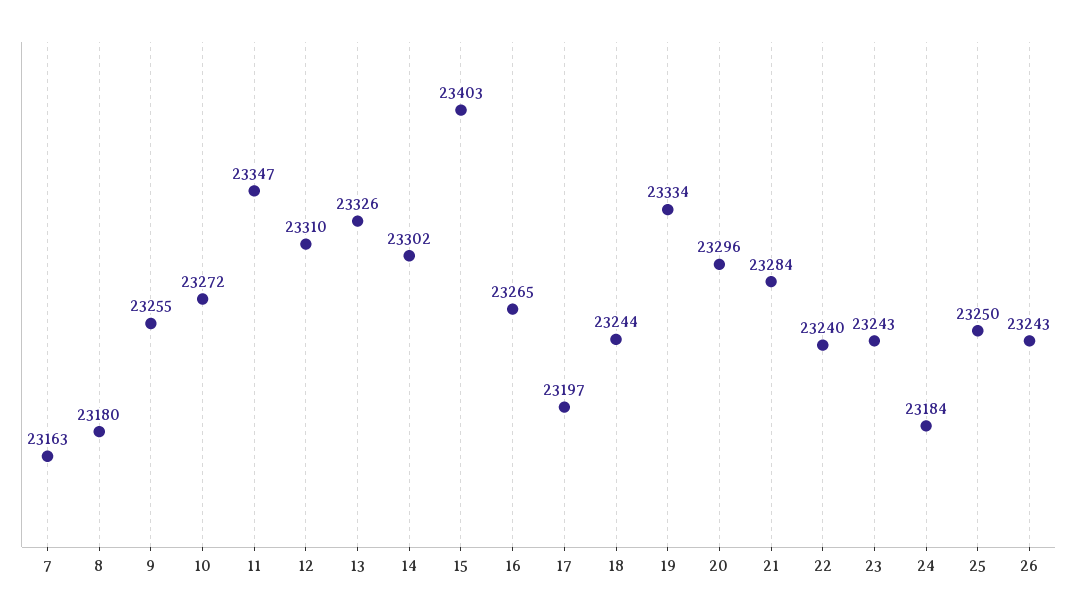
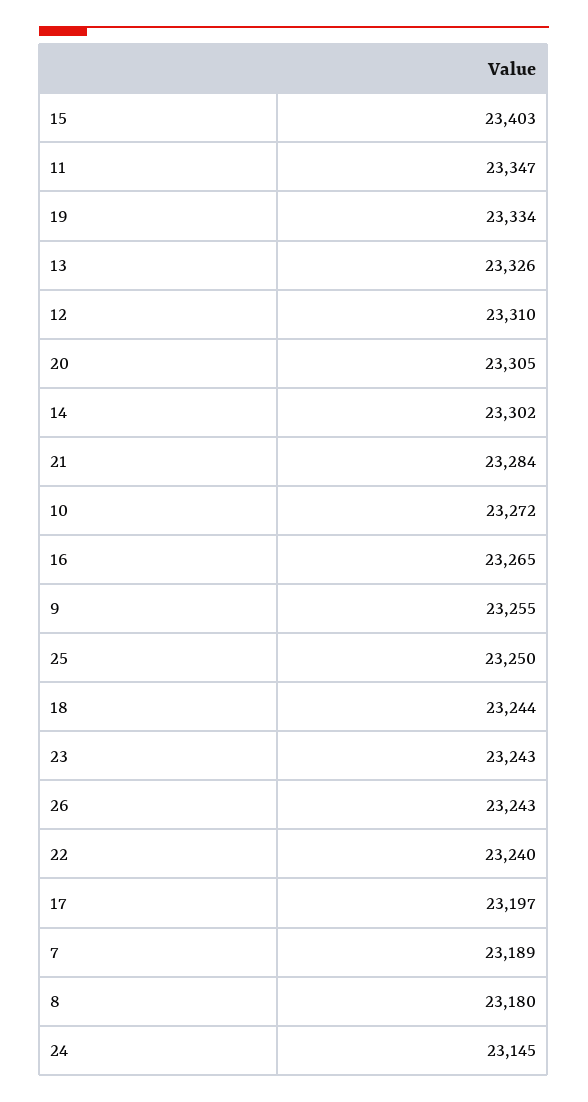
  {
-   "7": 23163,
+   "7": 23189,
    "8": 23180,
    "9": 23255,
    "10": 23272,
    "11": 23347,
    "12": 23310,
    "13": 23326,
    "14": 23302,
    "15": 23403,
    "16": 23265,
    "17": 23197,
    "18": 23244,
    "19": 23334,
-   "20": 23296,
+   "20": 23305,
    "21": 23284,
    "22": 23240,
    "23": 23243,
-   "24": 23184,
+   "24": 23145,
    "25": 23250,
    "26": 23243
  }

